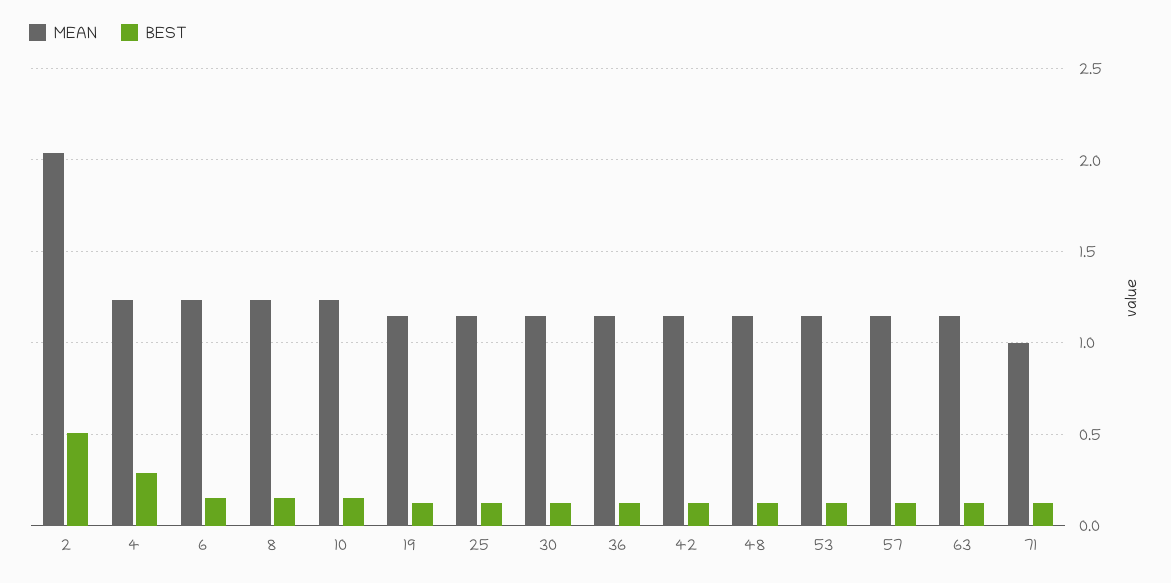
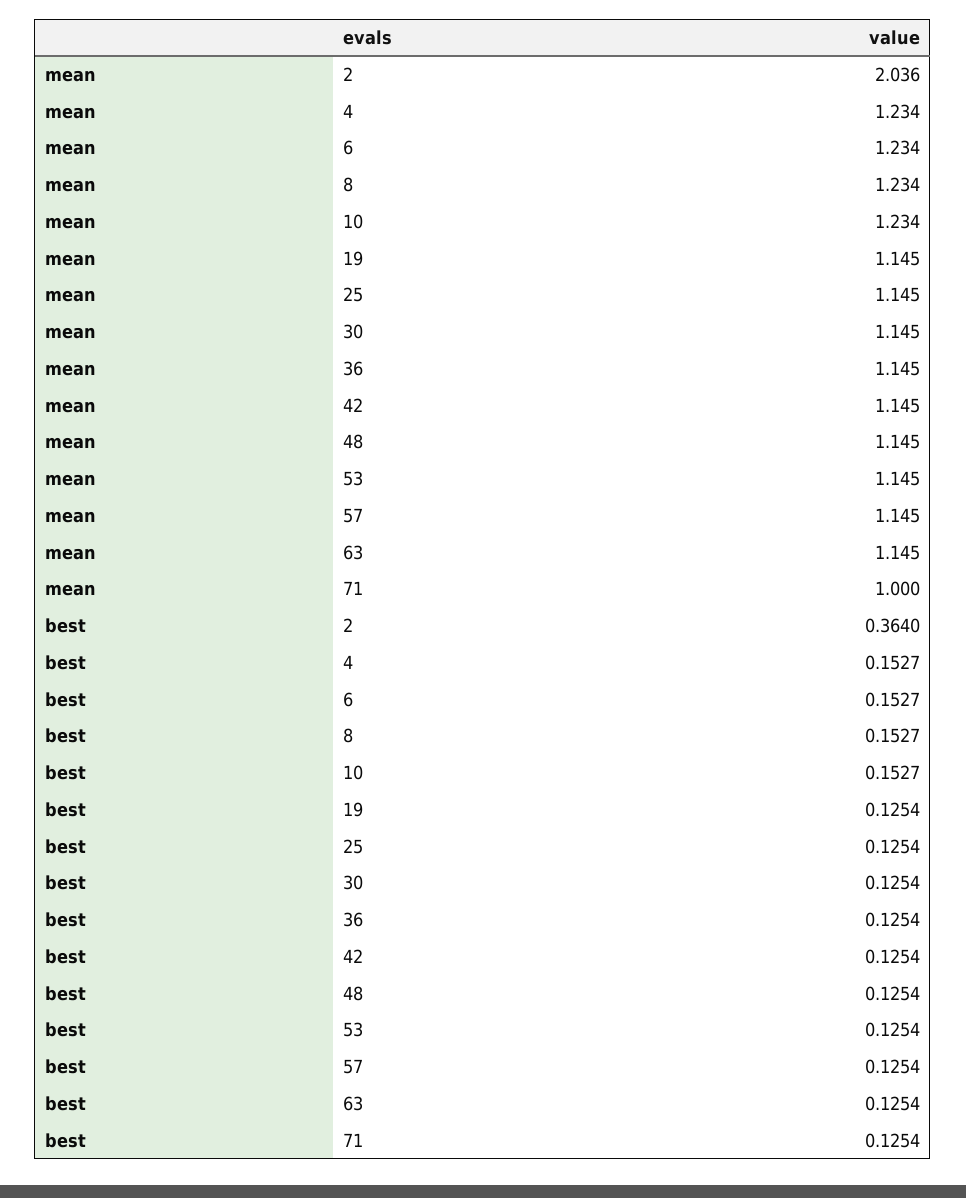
  {
    "MEAN": {
      "2": 2.036,
      "4": 1.234,
      "6": 1.234,
      "8": 1.234,
      "10": 1.234,
      "19": 1.145,
      "25": 1.145,
      "30": 1.145,
      "36": 1.145,
      "42": 1.145,
      "48": 1.145,
      "53": 1.145,
      "57": 1.145,
      "63": 1.145,
      "71": 1
    },
    "BEST": {
-     "2": 0.5,
+     "2": 0.364,
-     "4": 0.3,
+     "4": 0.1527,
      "6": 0.1527,
      "8": 0.1527,
      "10": 0.1527,
      "19": 0.1254,
      "25": 0.1254,
      "30": 0.1254,
      "36": 0.1254,
      "42": 0.1254,
      "48": 0.1254,
      "53": 0.1254,
      "57": 0.1254,
      "63": 0.1254,
      "71": 0.1254
    }
  }

